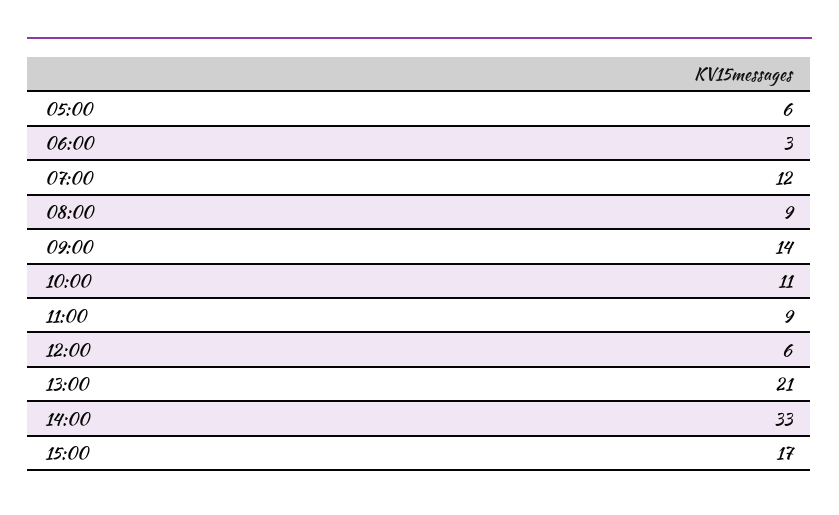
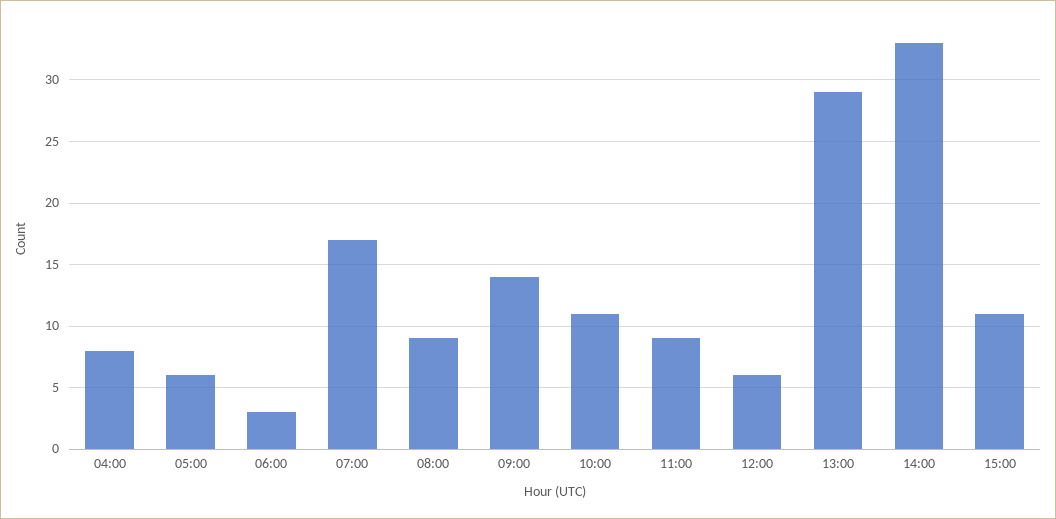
  {
    "05:00": 6,
    "06:00": 3,
-   "07:00": 12,
+   "07:00": 17,
    "08:00": 9,
    "09:00": 14,
    "10:00": 11,
    "11:00": 9,
    "12:00": 6,
-   "13:00": 21,
+   "13:00": 29,
    "14:00": 33,
-   "15:00": 17
+   "15:00": 11,
+   "04:00": 8
  }

